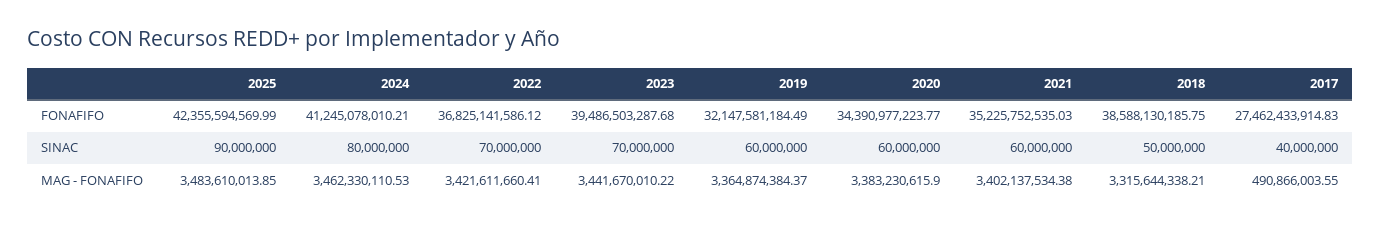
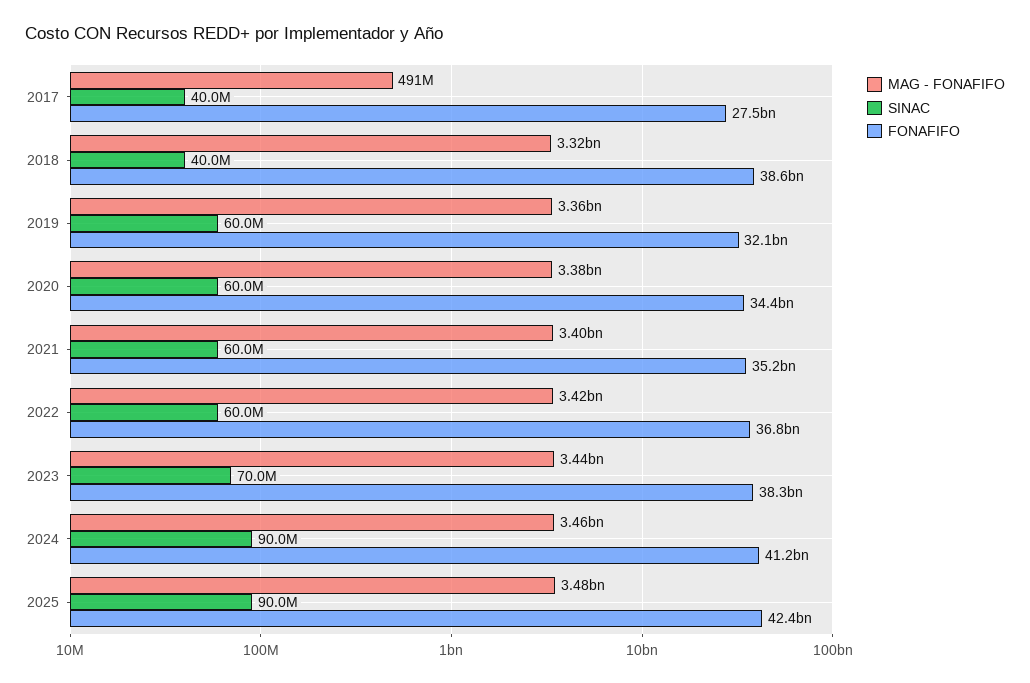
  {
    "FONAFIFO": {
      "2025": 42355594569.99,
      "2024": 41245078010.21,
      "2022": 36825141586.12,
-     "2023": 39486503287.68,
+     "2023": 38300000000,
      "2019": 32147581184.49,
      "2020": 34390977223.77,
      "2021": 35225752535.03,
      "2018": 38588130185.75,
      "2017": 27462433914.83
    },
    "SINAC": {
      "2025": 90000000,
-     "2024": 80000000,
+     "2024": 90000000,
-     "2022": 70000000,
+     "2022": 60000000,
      "2023": 70000000,
      "2019": 60000000,
      "2020": 60000000,
      "2021": 60000000,
-     "2018": 50000000,
+     "2018": 40000000,
      "2017": 40000000
    },
    "MAG - FONAFIFO": {
      "2025": 3483610013.85,
      "2024": 3462330110.53,
      "2022": 3421611660.41,
      "2023": 3441670010.22,
      "2019": 3364874384.37,
      "2020": 3383230615.9,
      "2021": 3402137534.38,
      "2018": 3315644338.21,
      "2017": 490866003.55
    }
  }

